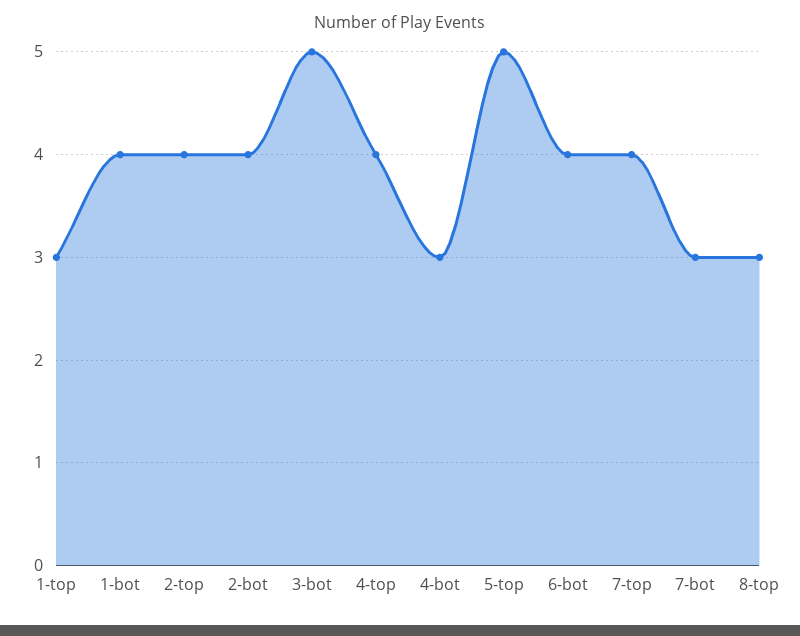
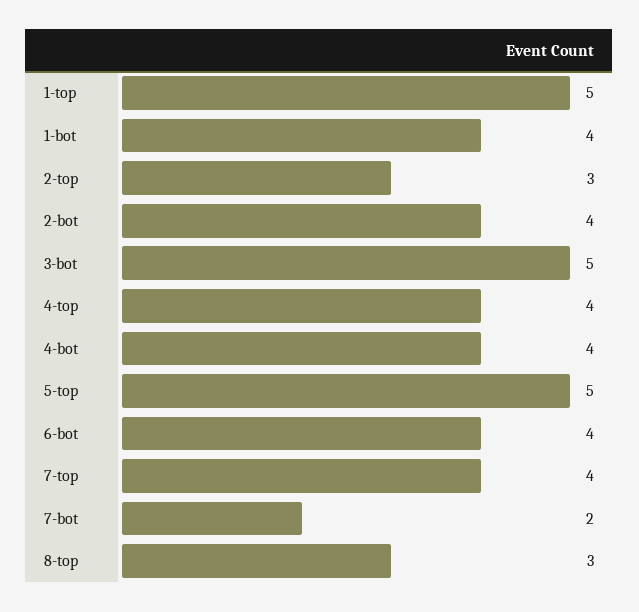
  {
-   "1-top": 3,
+   "1-top": 5,
    "1-bot": 4,
-   "2-top": 4,
+   "2-top": 3,
    "2-bot": 4,
    "3-bot": 5,
    "4-top": 4,
-   "4-bot": 3,
+   "4-bot": 4,
    "5-top": 5,
    "6-bot": 4,
    "7-top": 4,
-   "7-bot": 3,
+   "7-bot": 2,
    "8-top": 3
  }

